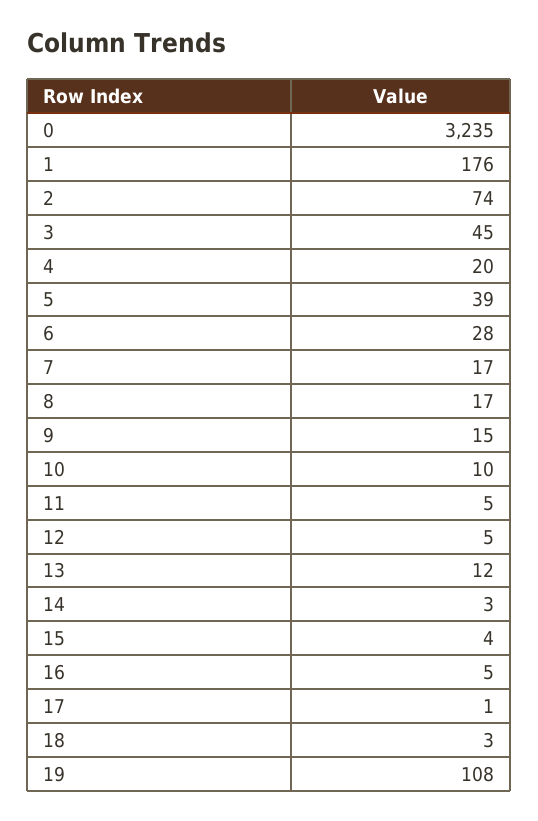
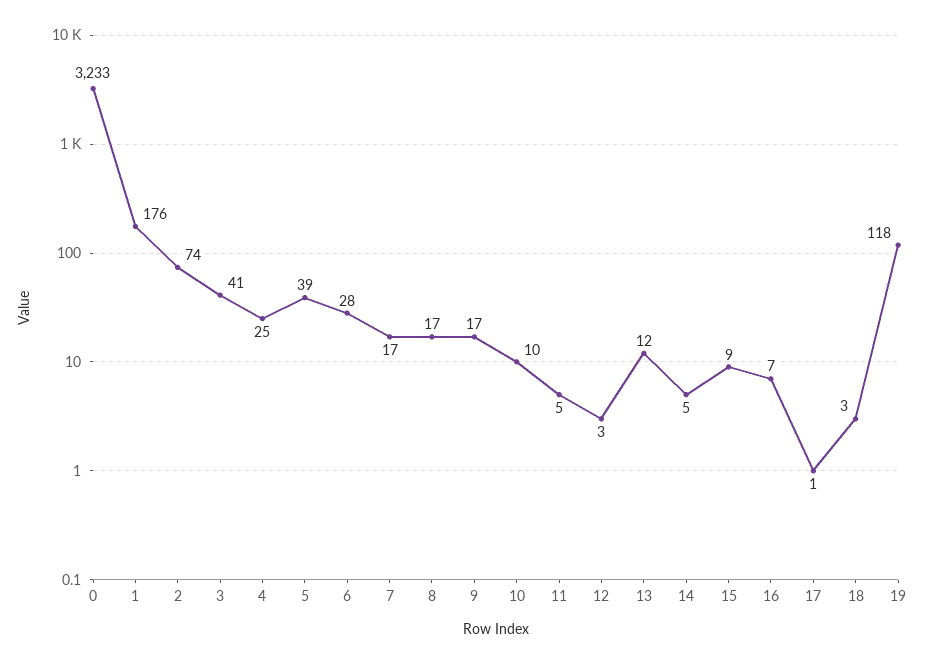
  {
-   "0": 3235,
+   "0": 3233,
    "1": 176,
    "2": 74,
-   "3": 45,
+   "3": 41,
-   "4": 20,
+   "4": 25,
    "5": 39,
    "6": 28,
    "7": 17,
    "8": 17,
-   "9": 15,
+   "9": 17,
    "10": 10,
    "11": 5,
-   "12": 5,
+   "12": 3,
    "13": 12,
-   "14": 3,
+   "14": 5,
-   "15": 4,
+   "15": 9,
-   "16": 5,
+   "16": 7,
    "17": 1,
    "18": 3,
-   "19": 108
+   "19": 118
  }

